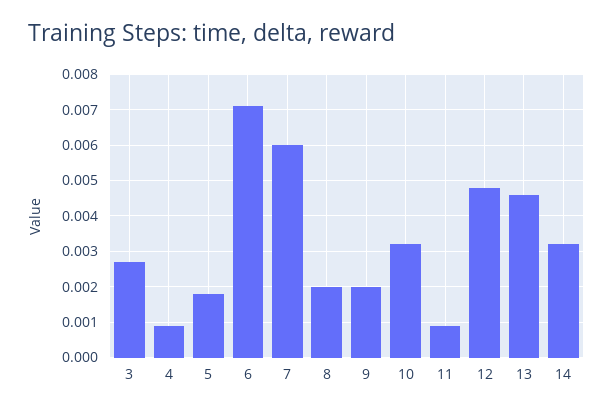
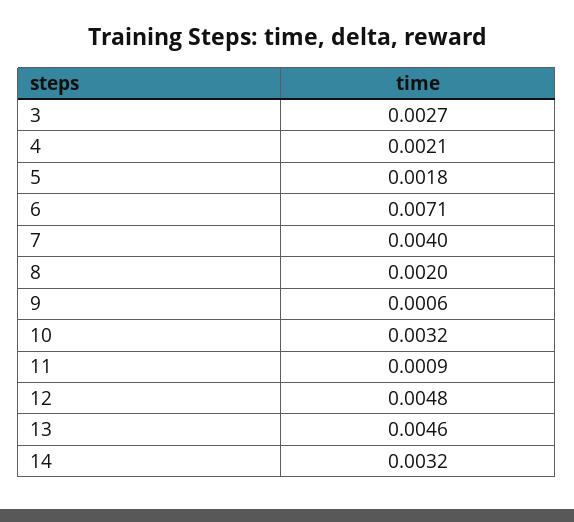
  {
    "3": 0.0027,
-   "4": 0.001,
+   "4": 0.0021,
    "5": 0.0018,
    "6": 0.0071,
-   "7": 0.006,
+   "7": 0.004,
    "8": 0.002,
-   "9": 0.002,
+   "9": 0.0006,
    "10": 0.0032,
    "11": 0.0009,
    "12": 0.0048,
    "13": 0.0046,
    "14": 0.0032
  }

